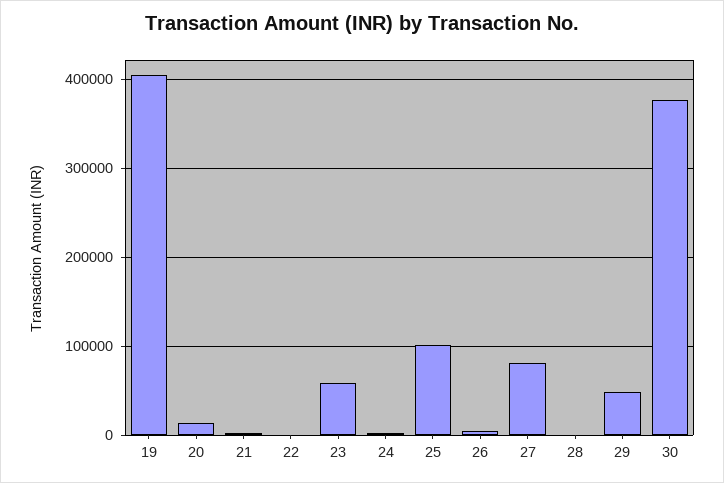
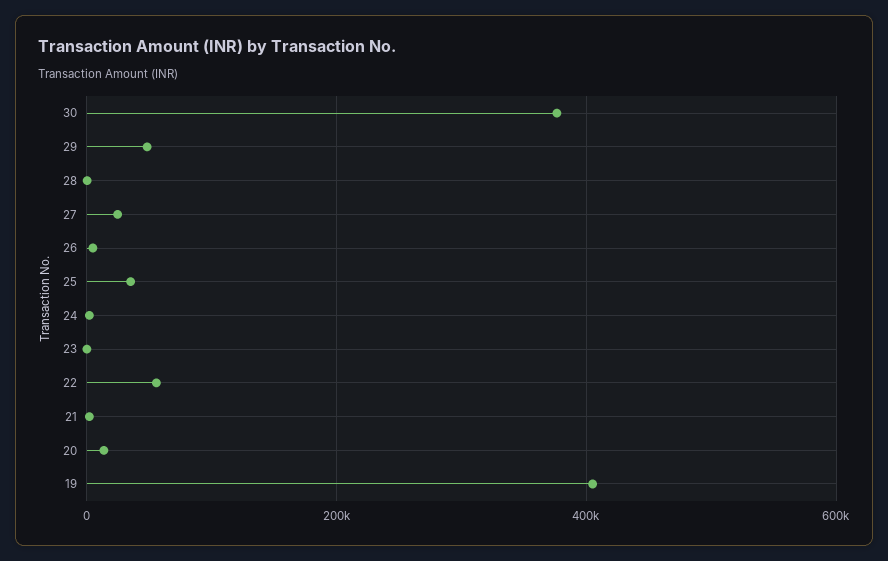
  {
    "19": 410000,
    "20": 10000,
    "21": 0,
-   "22": 0,
+   "22": 60000,
-   "23": 60000,
+   "23": 0,
    "24": 0,
-   "25": 100000,
+   "25": 40000,
    "26": 0,
-   "27": 80000,
+   "27": 20000,
    "28": 0,
    "29": 50000,
    "30": 380000
  }

